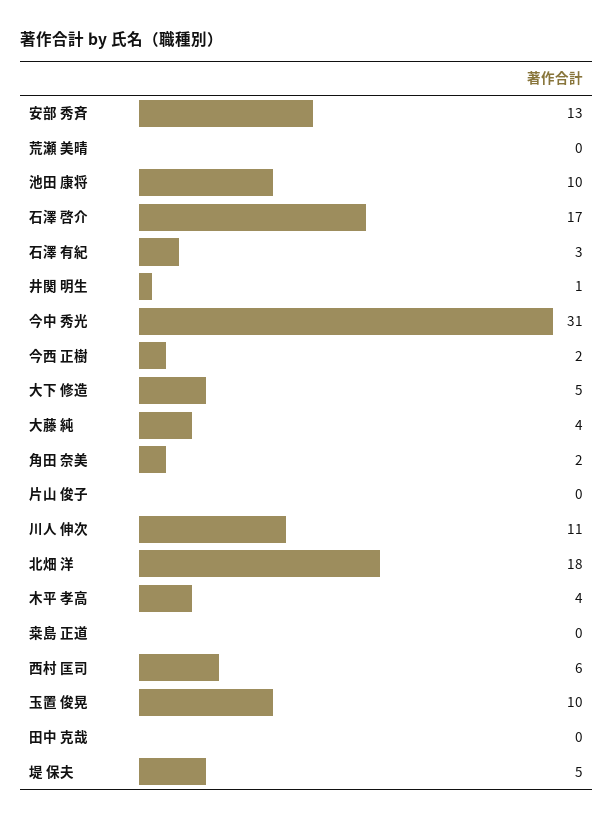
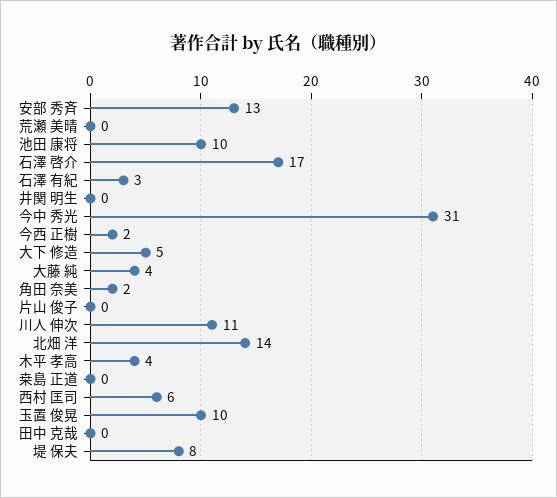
  {
    "安部 秀斉": 13,
    "荒瀬 美晴": 0,
    "池田 康将": 10,
    "石澤 啓介": 17,
    "石澤 有紀": 3,
-   "井関 明生": 1,
+   "井関 明生": 0,
    "今中 秀光": 31,
    "今西 正樹": 2,
    "大下 修造": 5,
    "大藤 純": 4,
    "角田 奈美": 2,
    "片山 俊子": 0,
    "川人 伸次": 11,
-   "北畑 洋": 18,
+   "北畑 洋": 14,
    "木平 孝高": 4,
    "桒島 正道": 0,
    "西村 匡司": 6,
    "玉置 俊晃": 10,
    "田中 克哉": 0,
-   "堤 保夫": 5
+   "堤 保夫": 8
  }

